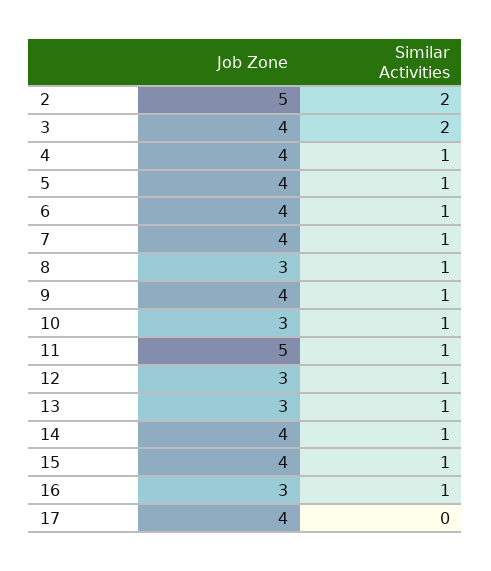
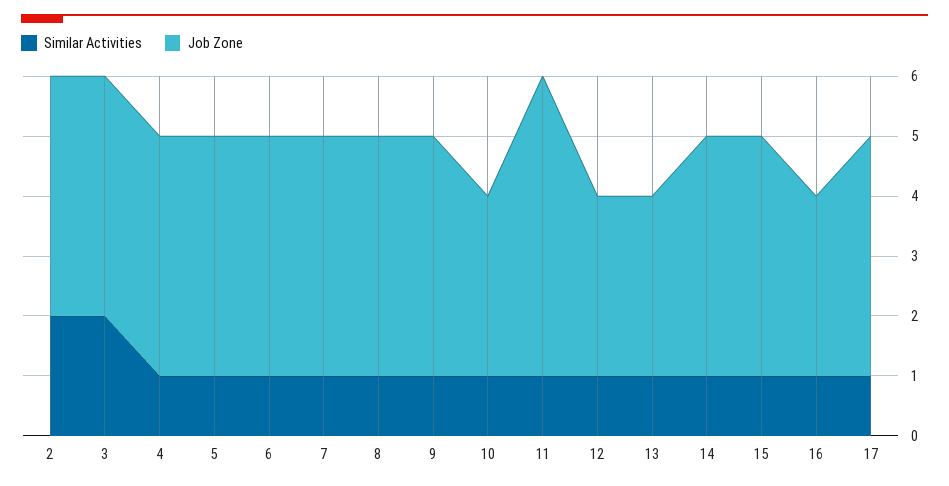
  {
    "Job Zone": {
-     "2": 5,
+     "2": 4,
      "3": 4,
      "4": 4,
      "5": 4,
      "6": 4,
      "7": 4,
-     "8": 3,
+     "8": 4,
      "9": 4,
      "10": 3,
      "11": 5,
      "12": 3,
      "13": 3,
      "14": 4,
      "15": 4,
      "16": 3,
      "17": 4
    },
    "Similar Activities": {
      "2": 2,
      "3": 2,
      "4": 1,
      "5": 1,
      "6": 1,
      "7": 1,
      "8": 1,
      "9": 1,
      "10": 1,
      "11": 1,
      "12": 1,
      "13": 1,
      "14": 1,
      "15": 1,
      "16": 1,
-     "17": 0
+     "17": 1
    }
  }

